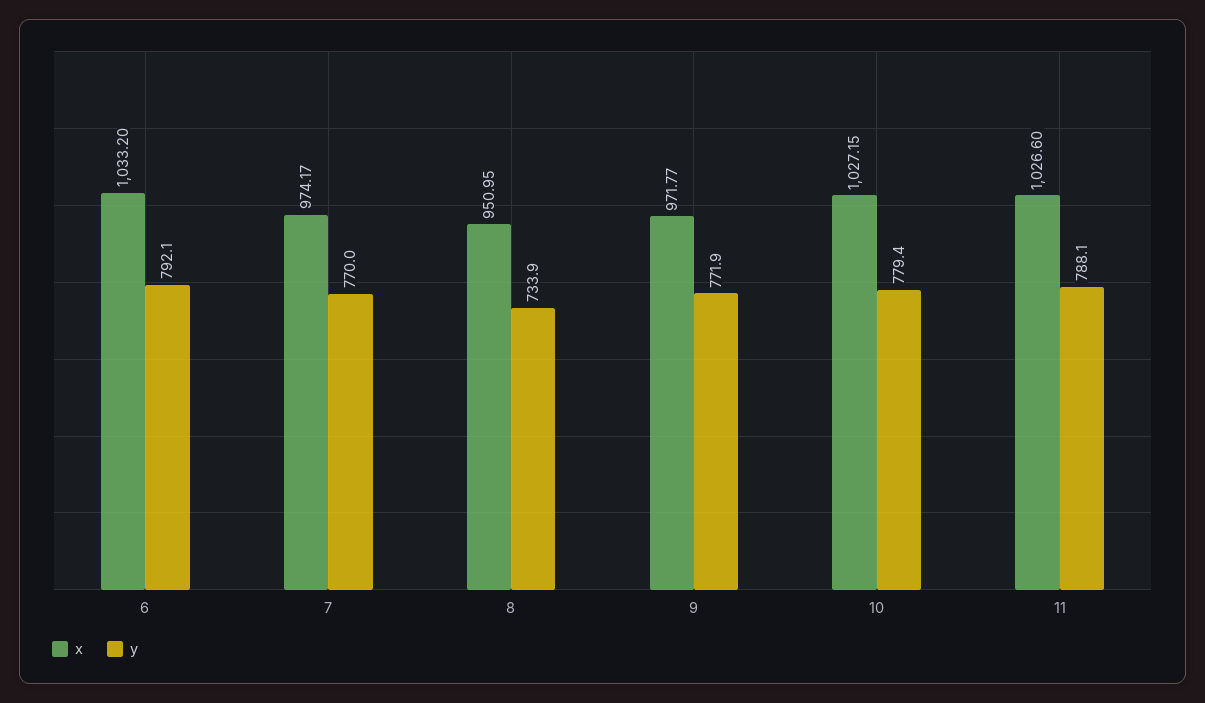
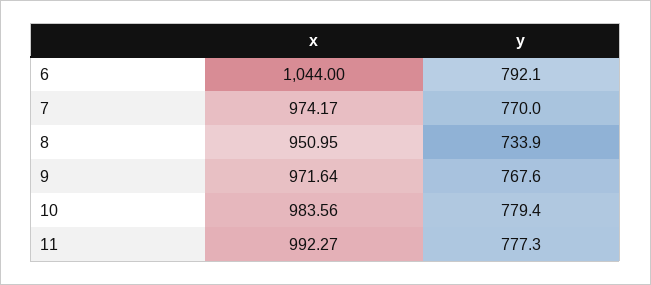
  {
    "x": {
-     "6": 1033.2,
+     "6": 1044,
      "7": 974.17,
      "8": 950.95,
-     "9": 971.77,
+     "9": 971.64,
-     "10": 1027.15,
+     "10": 983.56,
-     "11": 1026.6
+     "11": 992.27
    },
    "y": {
      "6": 792.1,
      "7": 770,
      "8": 733.9,
-     "9": 771.9,
+     "9": 767.6,
      "10": 779.4,
-     "11": 788.1
+     "11": 777.3
    }
  }

